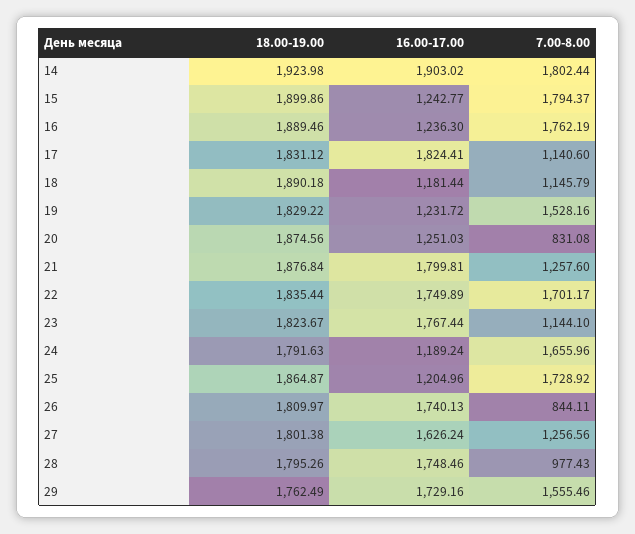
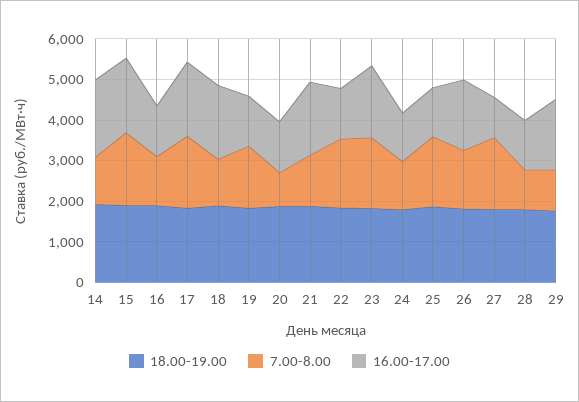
  {
    "18.00-19.00": {
      "14": 1923.98,
      "15": 1899.86,
      "16": 1889.46,
      "17": 1831.12,
      "18": 1890.18,
      "19": 1829.22,
      "20": 1874.56,
      "21": 1876.84,
      "22": 1835.44,
      "23": 1823.67,
      "24": 1791.63,
      "25": 1864.87,
      "26": 1809.97,
      "27": 1801.38,
      "28": 1795.26,
      "29": 1762.49
    },
    "16.00-17.00": {
      "14": 1903.02,
-     "15": 1242.77,
+     "15": 1800,
      "16": 1236.3,
      "17": 1824.41,
-     "18": 1181.44,
+     "18": 1800,
      "19": 1231.72,
      "20": 1251.03,
      "21": 1799.81,
-     "22": 1749.89,
+     "22": 1200,
      "23": 1767.44,
      "24": 1189.24,
      "25": 1204.96,
      "26": 1740.13,
-     "27": 1626.24,
+     "27": 1000,
-     "28": 1748.46,
+     "28": 1200,
      "29": 1729.16
    },
    "7.00-8.00": {
-     "14": 1802.44,
+     "14": 1200,
      "15": 1794.37,
-     "16": 1762.19,
+     "16": 1200,
-     "17": 1140.6,
+     "17": 1800,
      "18": 1145.79,
      "19": 1528.16,
      "20": 831.08,
      "21": 1257.6,
      "22": 1701.17,
-     "23": 1144.1,
+     "23": 1800,
-     "24": 1655.96,
+     "24": 1200,
      "25": 1728.92,
-     "26": 844.11,
+     "26": 1400,
-     "27": 1256.56,
+     "27": 1800,
      "28": 977.43,
-     "29": 1555.46
+     "29": 1000
    }
  }

